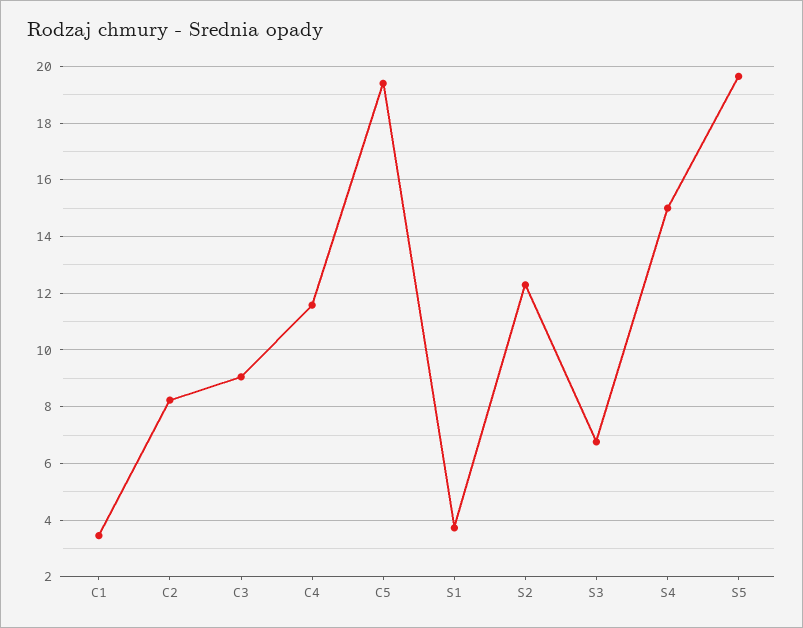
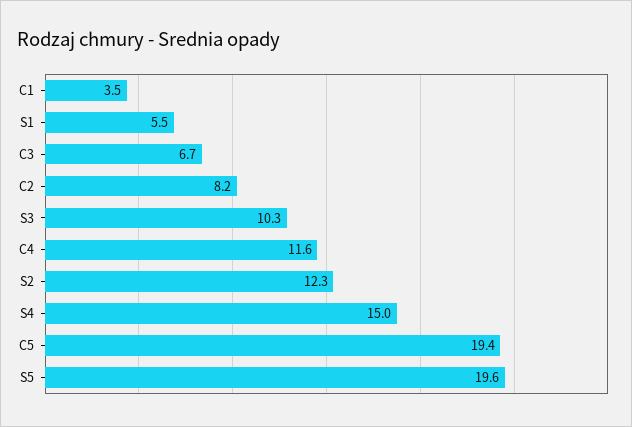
  {
    "C1": 3.5,
    "C2": 8.2,
-   "C3": 9,
+   "C3": 6.7,
    "C4": 11.6,
    "C5": 19.4,
-   "S1": 3.75,
+   "S1": 5.5,
    "S2": 12.3,
-   "S3": 6.75,
+   "S3": 10.3,
    "S4": 15,
    "S5": 19.6
  }

